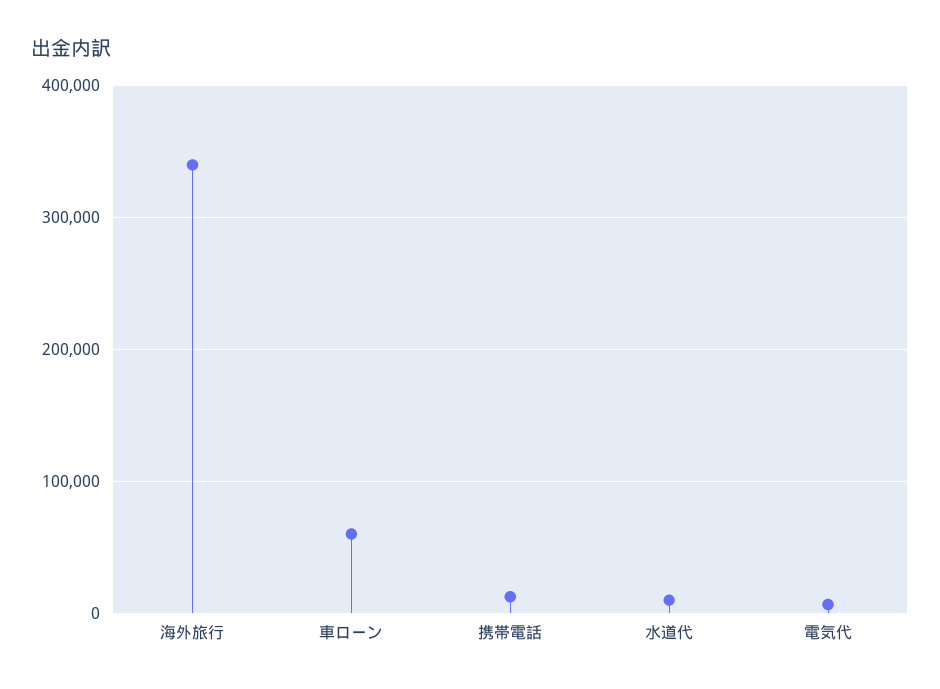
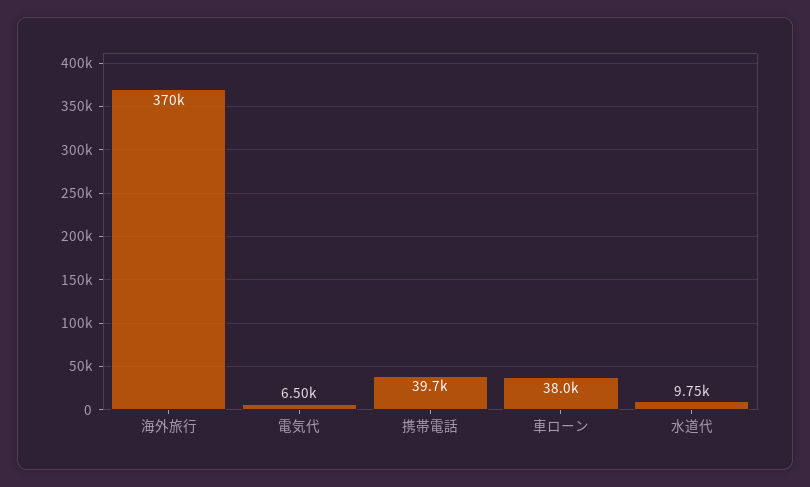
  {
-   "海外旅行": 340000,
+   "海外旅行": 370000,
-   "車ローン": 60000,
+   "車ローン": 38000,
-   "携帯電話": 10000,
+   "携帯電話": 39700,
    "水道代": 9750,
    "電気代": 6500
  }

